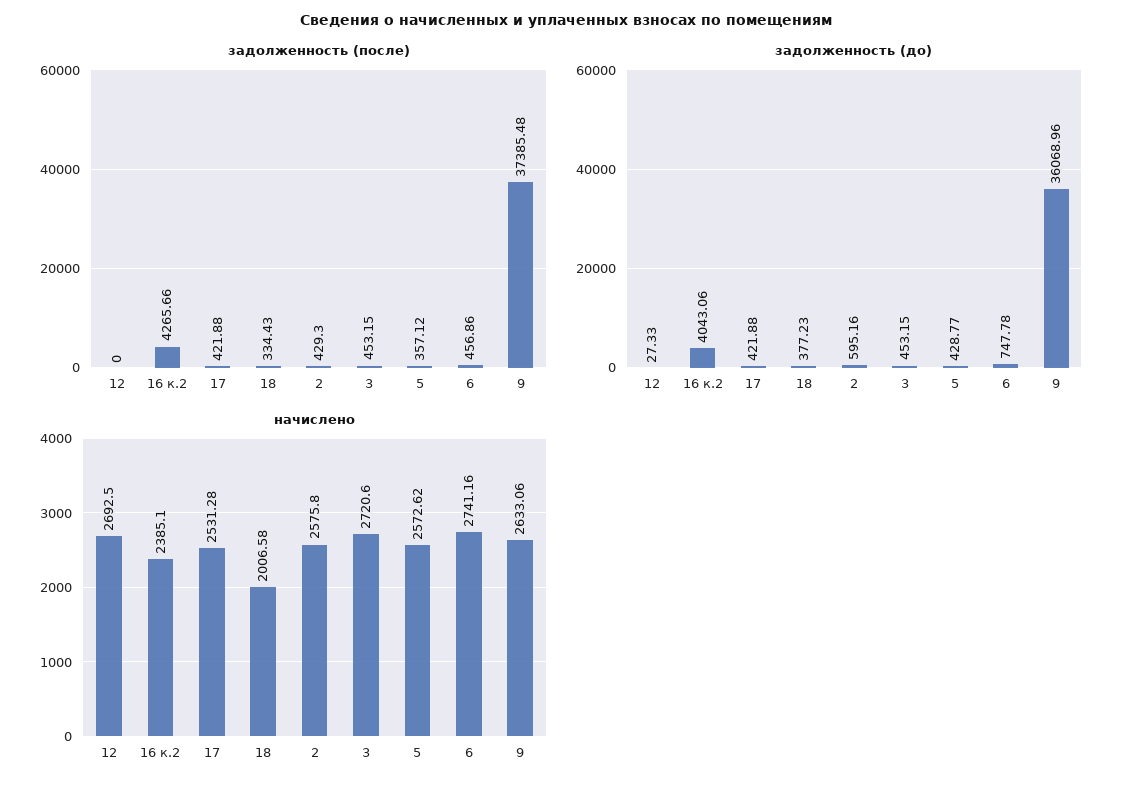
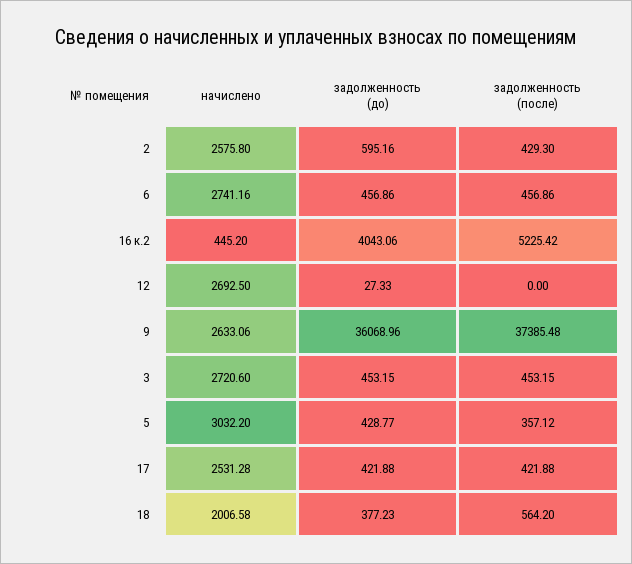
  {
    "задолженность (после)": {
      "12": 0,
-     "16 к.2": 4265.66,
+     "16 к.2": 5225.42,
      "17": 421.88,
-     "18": 334.43,
+     "18": 564.2,
      "2": 429.3,
      "3": 453.15,
      "5": 357.12,
      "6": 456.86,
      "9": 37385.48
    },
    "задолженность (до)": {
      "12": 27.33,
      "16 к.2": 4043.06,
      "17": 421.88,
      "18": 377.23,
      "2": 595.16,
      "3": 453.15,
      "5": 428.77,
-     "6": 747.78,
+     "6": 456.86,
      "9": 36068.96
    },
    "начислено": {
      "12": 2692.5,
-     "16 к.2": 2385.1,
+     "16 к.2": 445.2,
      "17": 2531.28,
      "18": 2006.58,
      "2": 2575.8,
      "3": 2720.6,
-     "5": 2572.62,
+     "5": 3032.2,
      "6": 2741.16,
      "9": 2633.06
    }
  }

